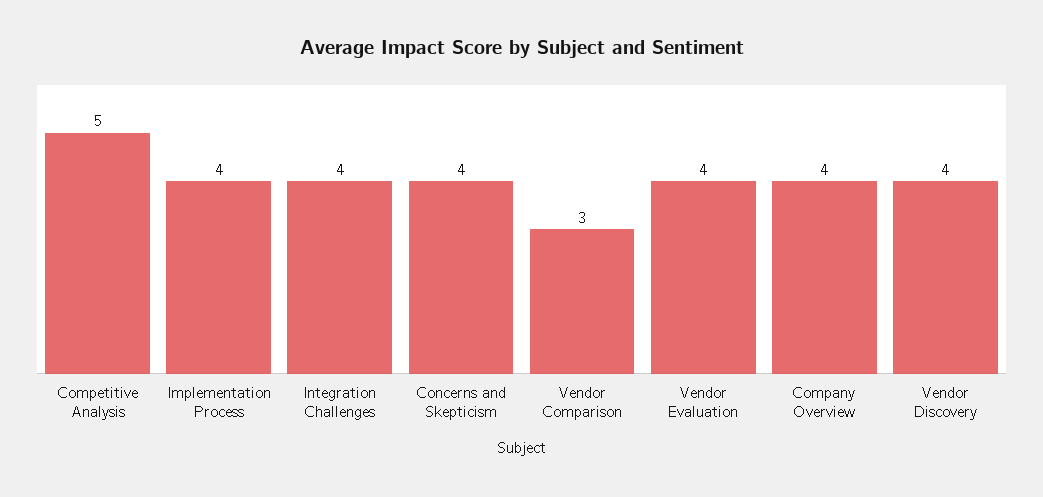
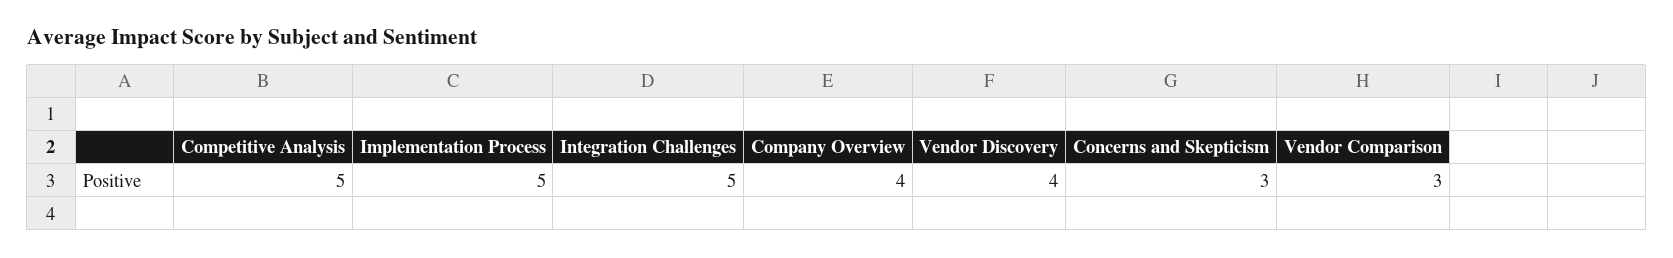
  {
    "Competitive Analysis": 5,
-   "Implementation Process": 4,
+   "Implementation Process": 5,
-   "Integration Challenges": 4,
+   "Integration Challenges": 5,
-   "Concerns and Skepticism": 4,
+   "Concerns and Skepticism": 3,
    "Vendor Comparison": 3,
-   "Vendor Evaluation": 4,
    "Company Overview": 4,
    "Vendor Discovery": 4
  }

